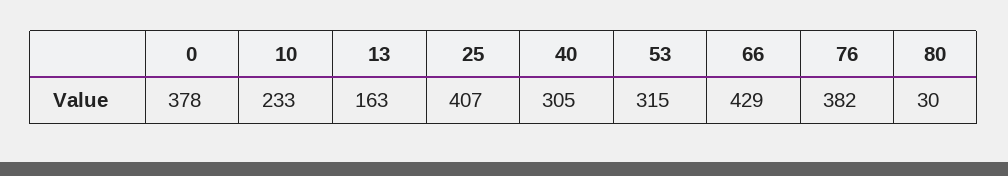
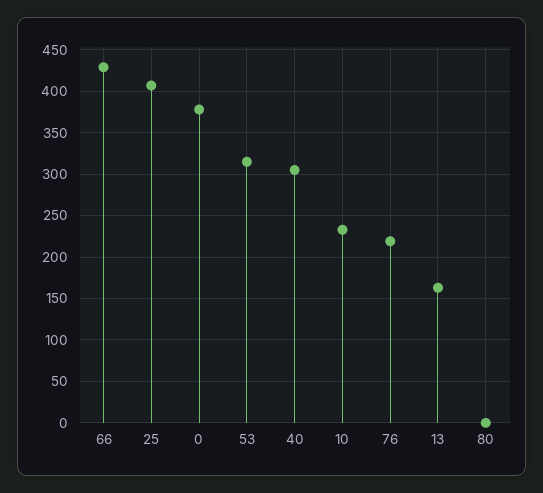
  {
    "0": 378,
    "10": 233,
    "13": 163,
    "25": 407,
    "40": 305,
    "53": 315,
    "66": 429,
-   "76": 382,
+   "76": 220,
-   "80": 30
+   "80": 0
  }

